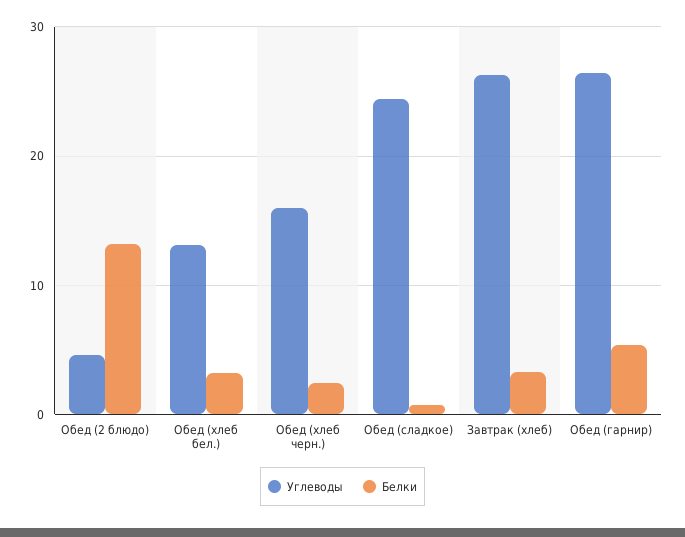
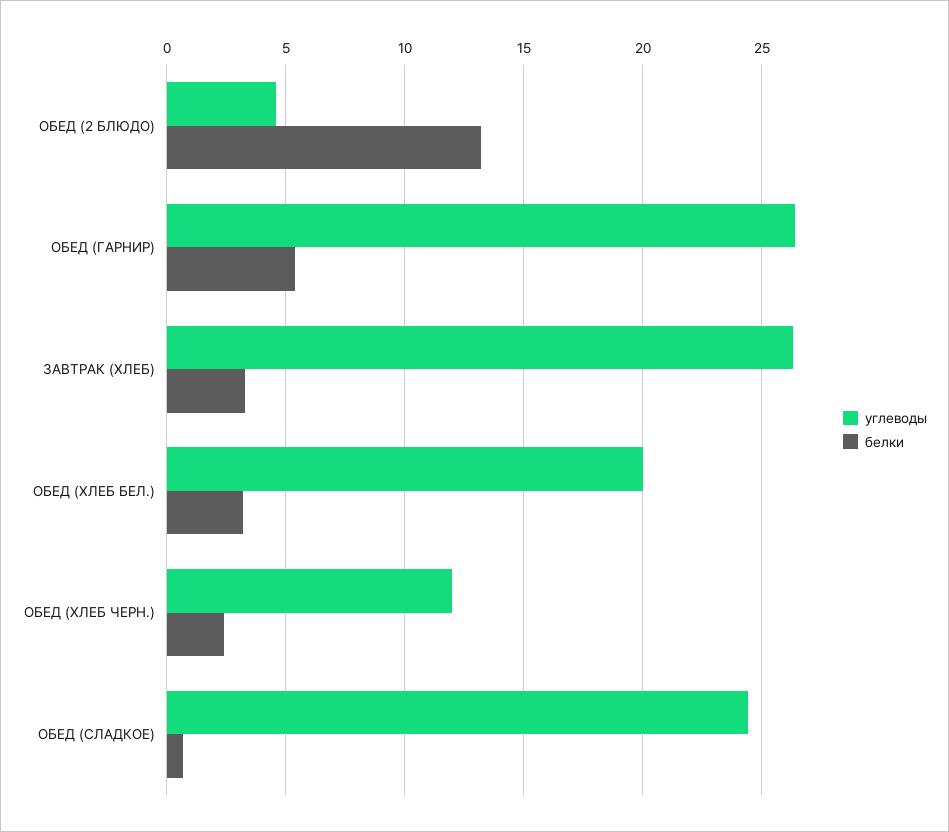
  {
    "Углеводы": {
      "Обед (2 блюдо)": 4.5,
-     "Обед (хлеб бел.)": 13,
+     "Обед (хлеб бел.)": 20,
-     "Обед (хлеб черн.)": 16,
+     "Обед (хлеб черн.)": 12,
      "Обед (сладкое)": 24.5,
      "Завтрак (хлеб)": 26.5,
      "Обед (гарнир)": 26.5
    },
    "Белки": {
      "Обед (2 блюдо)": 13,
      "Обед (хлеб бел.)": 3,
      "Обед (хлеб черн.)": 2.5,
      "Обед (сладкое)": 0.5,
      "Завтрак (хлеб)": 3.5,
      "Обед (гарнир)": 5.5
    }
  }

